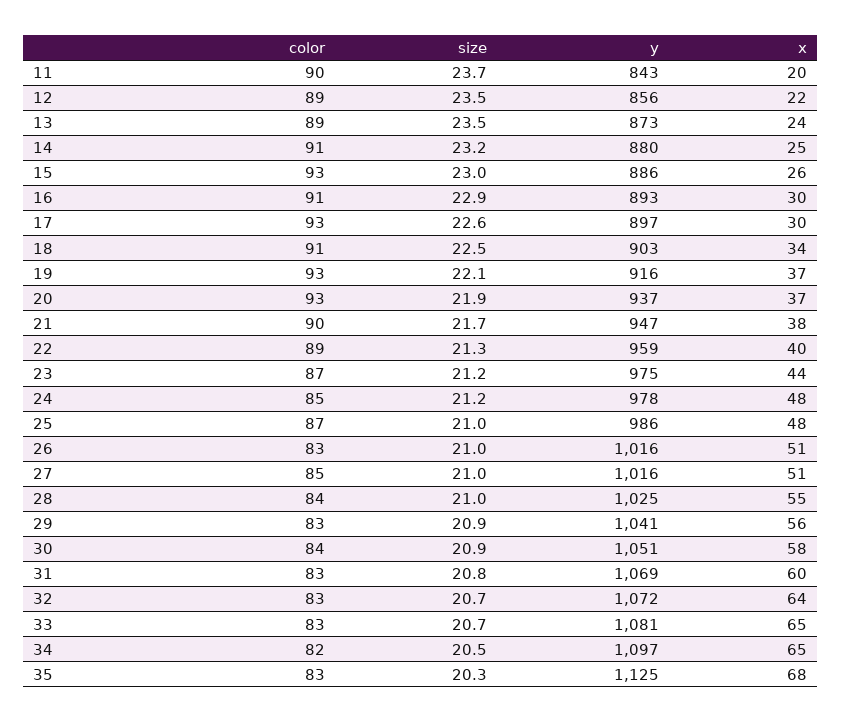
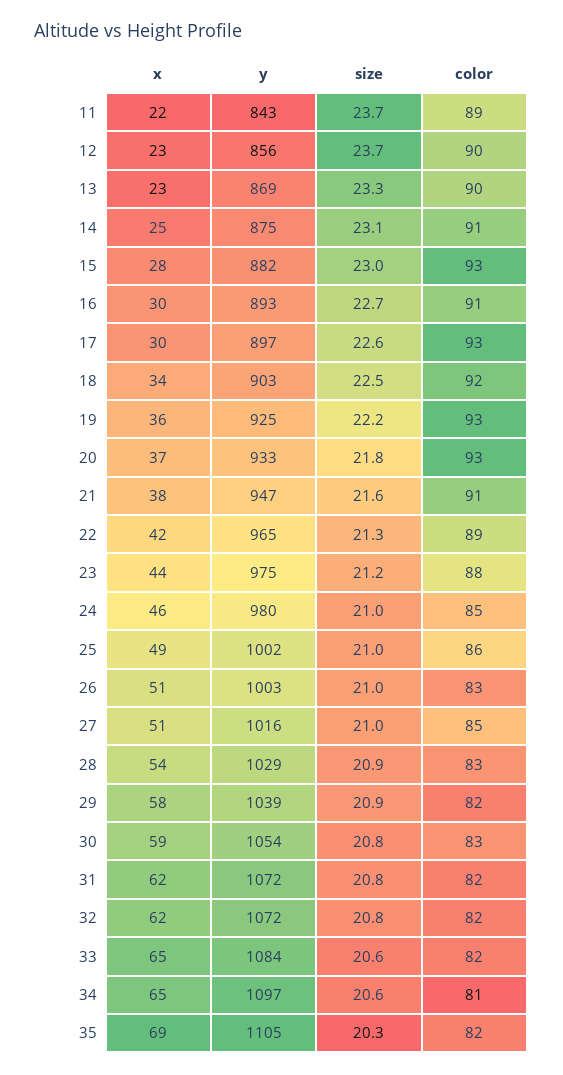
  {
    "color": {
-     "11": 90,
+     "11": 89,
-     "12": 89,
+     "12": 90,
-     "13": 89,
+     "13": 90,
      "14": 91,
      "15": 93,
      "16": 91,
      "17": 93,
-     "18": 91,
+     "18": 92,
      "19": 93,
      "20": 93,
-     "21": 90,
+     "21": 91,
      "22": 89,
-     "23": 87,
+     "23": 88,
      "24": 85,
-     "25": 87,
+     "25": 86,
      "26": 83,
      "27": 85,
-     "28": 84,
+     "28": 83,
-     "29": 83,
+     "29": 82,
-     "30": 84,
+     "30": 83,
-     "31": 83,
+     "31": 82,
-     "32": 83,
+     "32": 82,
-     "33": 83,
+     "33": 82,
-     "34": 82,
+     "34": 81,
-     "35": 83
+     "35": 82
    },
    "size": {
      "11": 23.7,
-     "12": 23.5,
+     "12": 23.7,
-     "13": 23.5,
+     "13": 23.3,
-     "14": 23.2,
+     "14": 23.1,
      "15": 23,
-     "16": 22.9,
+     "16": 22.7,
      "17": 22.6,
      "18": 22.5,
-     "19": 22.1,
+     "19": 22.2,
-     "20": 21.9,
+     "20": 21.8,
-     "21": 21.7,
+     "21": 21.6,
      "22": 21.3,
      "23": 21.2,
-     "24": 21.2,
+     "24": 21,
      "25": 21,
      "26": 21,
      "27": 21,
-     "28": 21,
+     "28": 20.9,
      "29": 20.9,
-     "30": 20.9,
+     "30": 20.8,
      "31": 20.8,
-     "32": 20.7,
+     "32": 20.8,
-     "33": 20.7,
+     "33": 20.6,
-     "34": 20.5,
+     "34": 20.6,
      "35": 20.3
    },
    "y": {
      "11": 843,
      "12": 856,
-     "13": 873,
+     "13": 869,
-     "14": 880,
+     "14": 875,
-     "15": 886,
+     "15": 882,
      "16": 893,
      "17": 897,
      "18": 903,
-     "19": 916,
+     "19": 925,
-     "20": 937,
+     "20": 933,
      "21": 947,
-     "22": 959,
+     "22": 965,
      "23": 975,
-     "24": 978,
+     "24": 980,
-     "25": 986,
+     "25": 1002,
-     "26": 1016,
+     "26": 1003,
      "27": 1016,
-     "28": 1025,
+     "28": 1029,
-     "29": 1041,
+     "29": 1039,
-     "30": 1051,
+     "30": 1054,
-     "31": 1069,
+     "31": 1072,
      "32": 1072,
-     "33": 1081,
+     "33": 1084,
      "34": 1097,
-     "35": 1125
+     "35": 1105
    },
    "x": {
-     "11": 20,
+     "11": 22,
-     "12": 22,
+     "12": 23,
-     "13": 24,
+     "13": 23,
      "14": 25,
-     "15": 26,
+     "15": 28,
      "16": 30,
      "17": 30,
      "18": 34,
-     "19": 37,
+     "19": 36,
      "20": 37,
      "21": 38,
-     "22": 40,
+     "22": 42,
      "23": 44,
-     "24": 48,
+     "24": 46,
-     "25": 48,
+     "25": 49,
      "26": 51,
      "27": 51,
-     "28": 55,
+     "28": 54,
-     "29": 56,
+     "29": 58,
-     "30": 58,
+     "30": 59,
-     "31": 60,
+     "31": 62,
-     "32": 64,
+     "32": 62,
      "33": 65,
      "34": 65,
-     "35": 68
+     "35": 69
    }
  }

